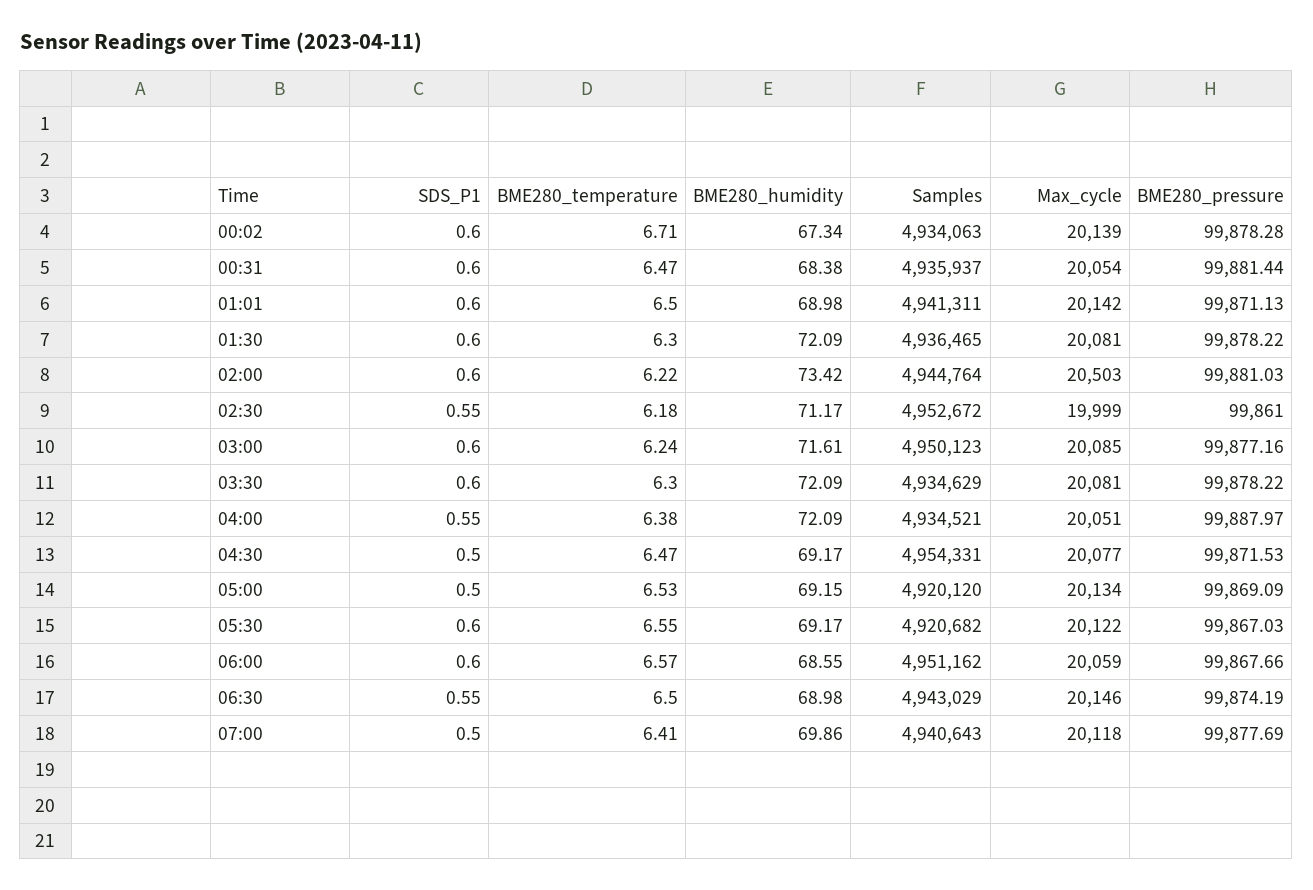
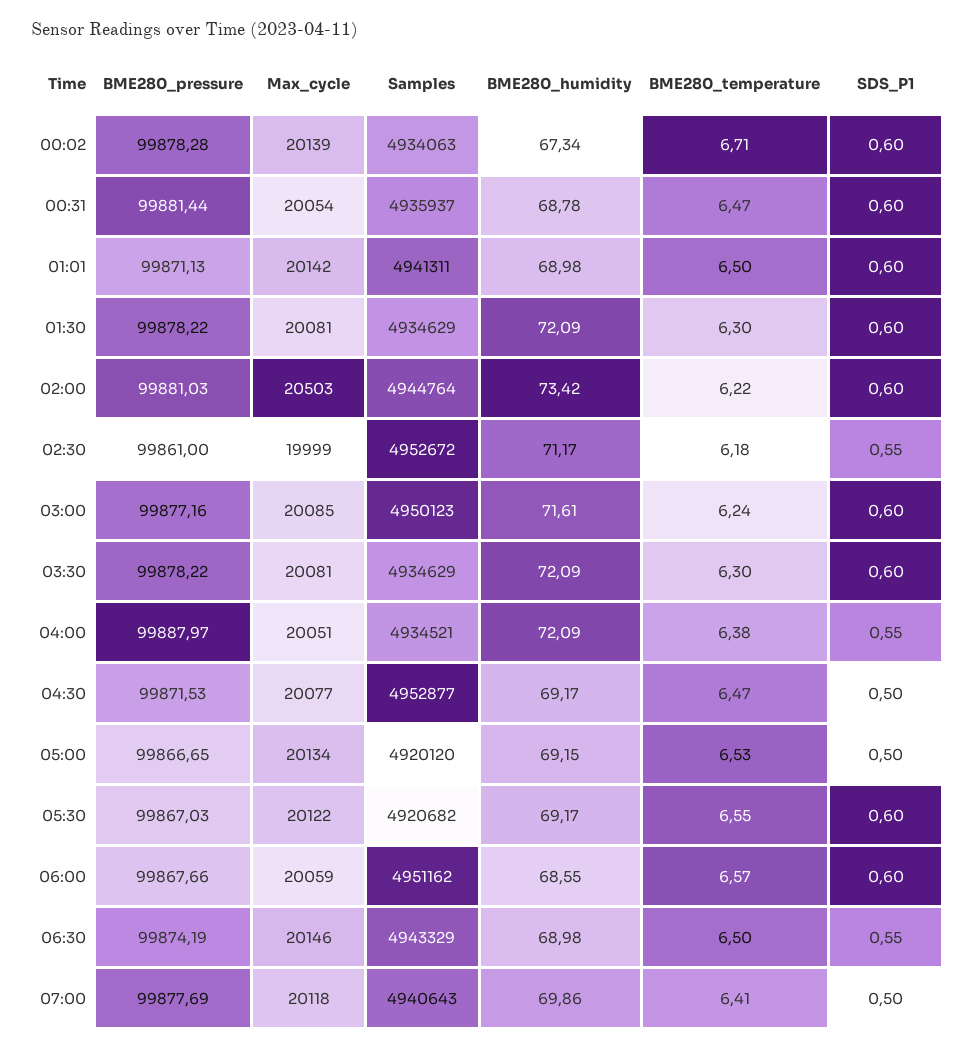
  {
    "SDS_P1": {
      "00:02": 0.6,
      "00:31": 0.6,
      "01:01": 0.6,
      "01:30": 0.6,
      "02:00": 0.6,
      "02:30": 0.55,
      "03:00": 0.6,
      "03:30": 0.6,
      "04:00": 0.55,
      "04:30": 0.5,
      "05:00": 0.5,
      "05:30": 0.6,
      "06:00": 0.6,
      "06:30": 0.55,
      "07:00": 0.5
    },
    "BME280_temperature": {
      "00:02": 6.71,
      "00:31": 6.47,
      "01:01": 6.5,
      "01:30": 6.3,
      "02:00": 6.22,
      "02:30": 6.18,
      "03:00": 6.24,
      "03:30": 6.3,
      "04:00": 6.38,
      "04:30": 6.47,
      "05:00": 6.53,
      "05:30": 6.55,
      "06:00": 6.57,
      "06:30": 6.5,
      "07:00": 6.41
    },
    "BME280_humidity": {
      "00:02": 67.34,
-     "00:31": 68.38,
+     "00:31": 68.78,
      "01:01": 68.98,
      "01:30": 72.09,
      "02:00": 73.42,
      "02:30": 71.17,
      "03:00": 71.61,
      "03:30": 72.09,
      "04:00": 72.09,
      "04:30": 69.17,
      "05:00": 69.15,
      "05:30": 69.17,
      "06:00": 68.55,
      "06:30": 68.98,
      "07:00": 69.86
    },
    "Samples": {
      "00:02": 4934063,
      "00:31": 4935937,
      "01:01": 4941311,
-     "01:30": 4936465,
+     "01:30": 4934629,
      "02:00": 4944764,
      "02:30": 4952672,
      "03:00": 4950123,
      "03:30": 4934629,
      "04:00": 4934521,
-     "04:30": 4954331,
+     "04:30": 4952877,
      "05:00": 4920120,
      "05:30": 4920682,
      "06:00": 4951162,
-     "06:30": 4943029,
+     "06:30": 4943329,
      "07:00": 4940643
    },
    "Max_cycle": {
      "00:02": 20139,
      "00:31": 20054,
      "01:01": 20142,
      "01:30": 20081,
      "02:00": 20503,
      "02:30": 19999,
      "03:00": 20085,
      "03:30": 20081,
      "04:00": 20051,
      "04:30": 20077,
      "05:00": 20134,
      "05:30": 20122,
      "06:00": 20059,
      "06:30": 20146,
      "07:00": 20118
    },
    "BME280_pressure": {
      "00:02": 99878.28,
      "00:31": 99881.44,
      "01:01": 99871.13,
      "01:30": 99878.22,
      "02:00": 99881.03,
      "02:30": 99861,
      "03:00": 99877.16,
      "03:30": 99878.22,
      "04:00": 99887.97,
      "04:30": 99871.53,
-     "05:00": 99869.09,
+     "05:00": 99866.65,
      "05:30": 99867.03,
      "06:00": 99867.66,
      "06:30": 99874.19,
      "07:00": 99877.69
    }
  }

